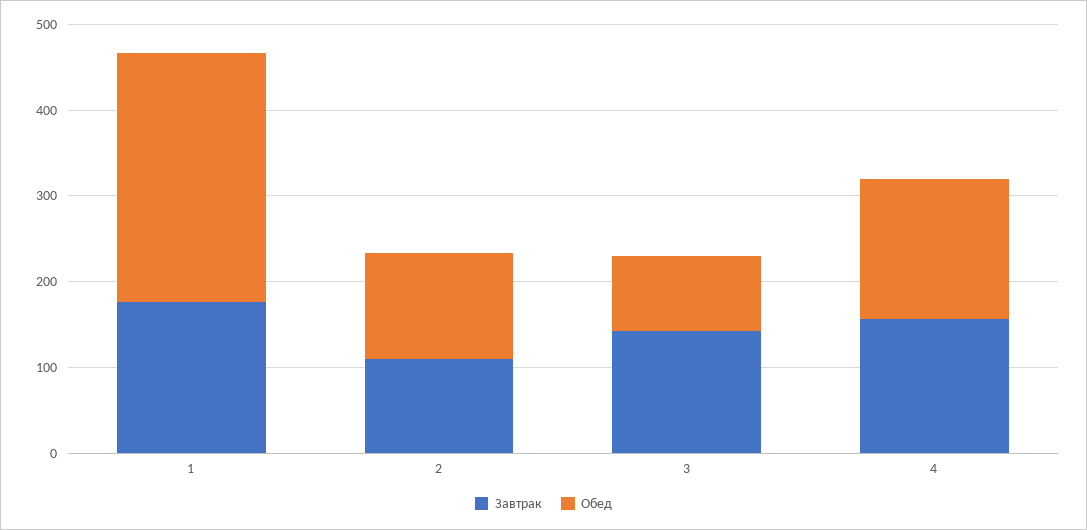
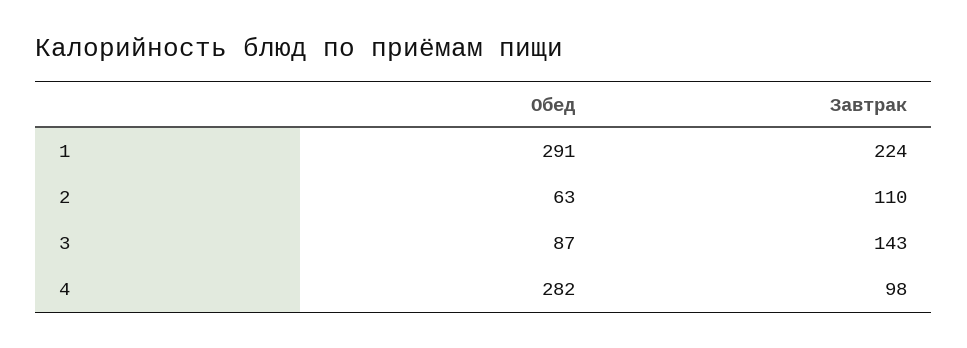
  {
    "Завтрак": {
-     "1": 180,
+     "1": 224,
      "2": 110,
      "3": 143,
-     "4": 160
+     "4": 98
    },
    "Обед": {
      "1": 291,
-     "2": 120,
+     "2": 63,
      "3": 87,
-     "4": 160
+     "4": 282
    }
  }

